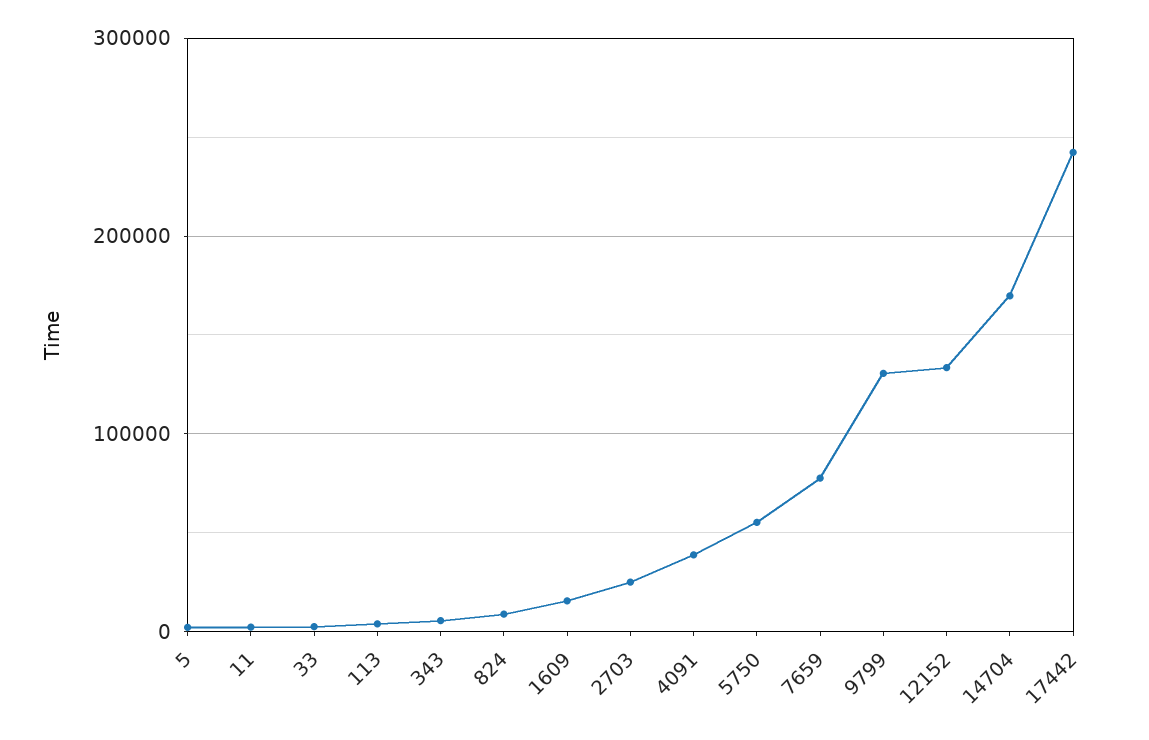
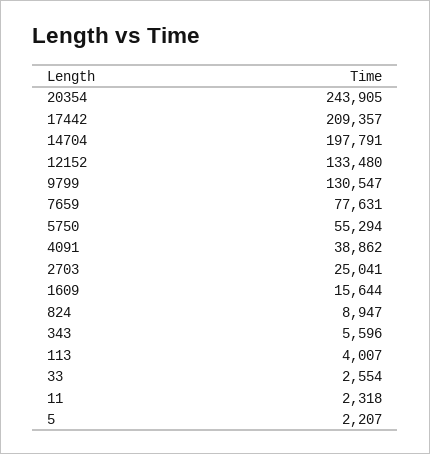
  {
    "5": 2207,
    "11": 2318,
    "33": 2554,
    "113": 4007,
    "343": 5596,
    "824": 8947,
    "1609": 15644,
    "2703": 25041,
    "4091": 38862,
    "5750": 55294,
    "7659": 77631,
    "9799": 130547,
    "12152": 133480,
-   "14704": 170000,
+   "14704": 197791,
-   "17442": 240000
+   "17442": 209357,
+   "20354": 243905
  }

